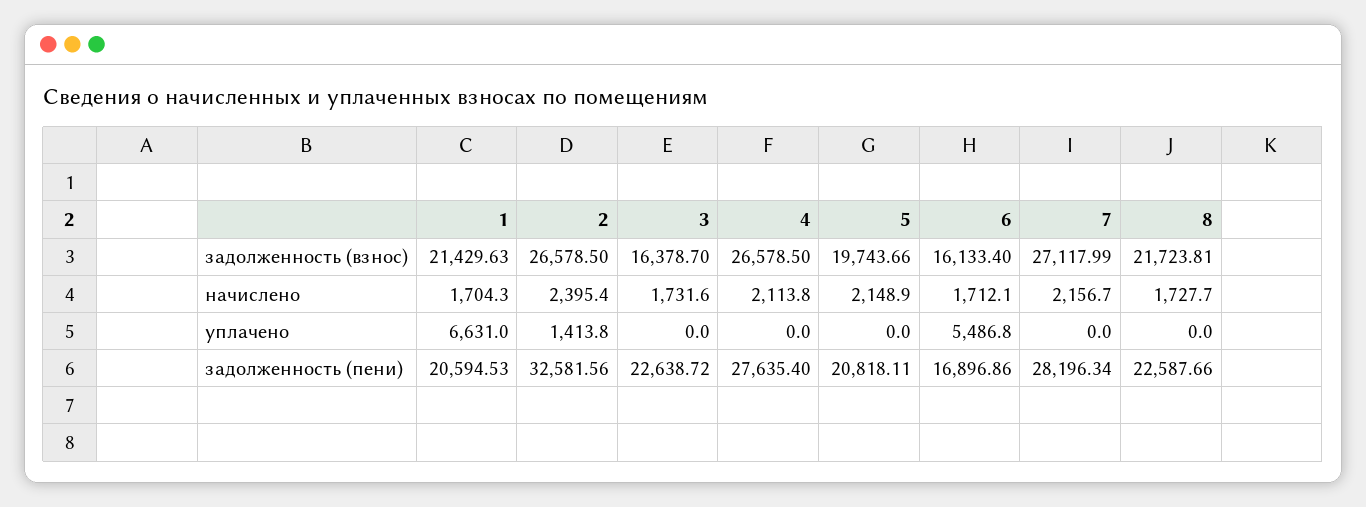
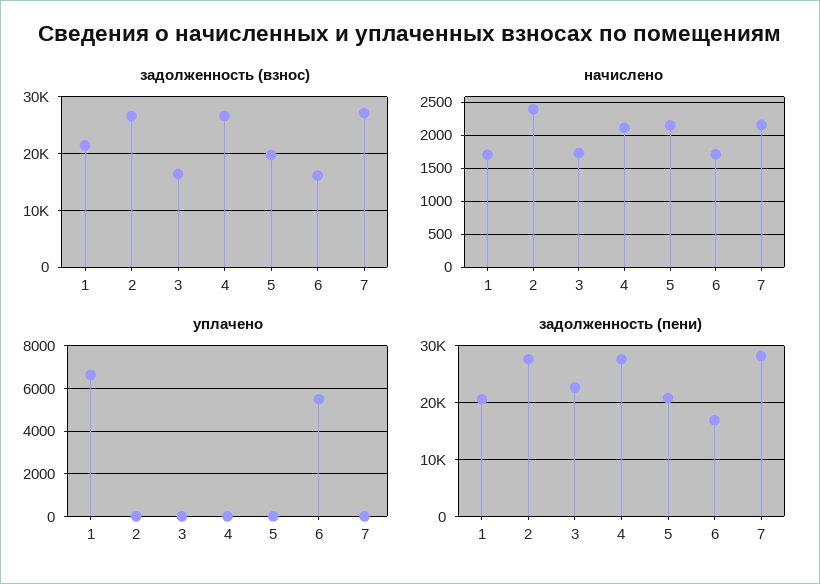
  {
    "задолженность (взнос)": {
      "1": 21429.63,
      "2": 26578.5,
      "3": 16378.7,
      "4": 26578.5,
      "5": 19743.66,
      "6": 16133.4,
-     "7": 27117.99,
+     "7": 27117.99
-     "8": 21723.81
    },
    "начислено": {
      "1": 1704.3,
      "2": 2395.4,
      "3": 1731.6,
      "4": 2113.8,
      "5": 2148.9,
      "6": 1712.1,
-     "7": 2156.7,
+     "7": 2156.7
-     "8": 1727.7
    },
    "уплачено": {
      "1": 6631,
-     "2": 1413.8,
+     "2": 0,
      "3": 0,
      "4": 0,
      "5": 0,
      "6": 5486.8,
-     "7": 0,
+     "7": 0
-     "8": 0
    },
    "задолженность (пени)": {
      "1": 20594.53,
-     "2": 32581.56,
+     "2": 28000,
      "3": 22638.72,
      "4": 27635.4,
      "5": 20818.11,
      "6": 16896.86,
-     "7": 28196.34,
+     "7": 28196.34
-     "8": 22587.66
    }
  }

